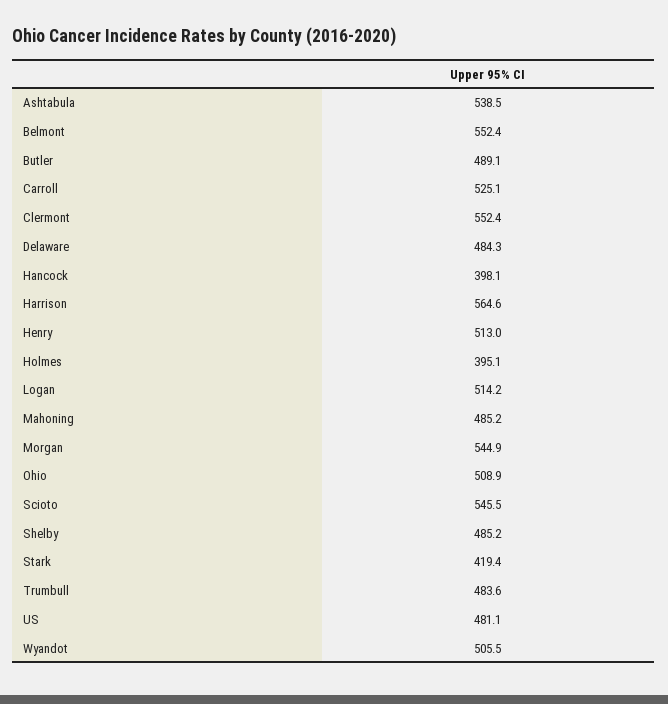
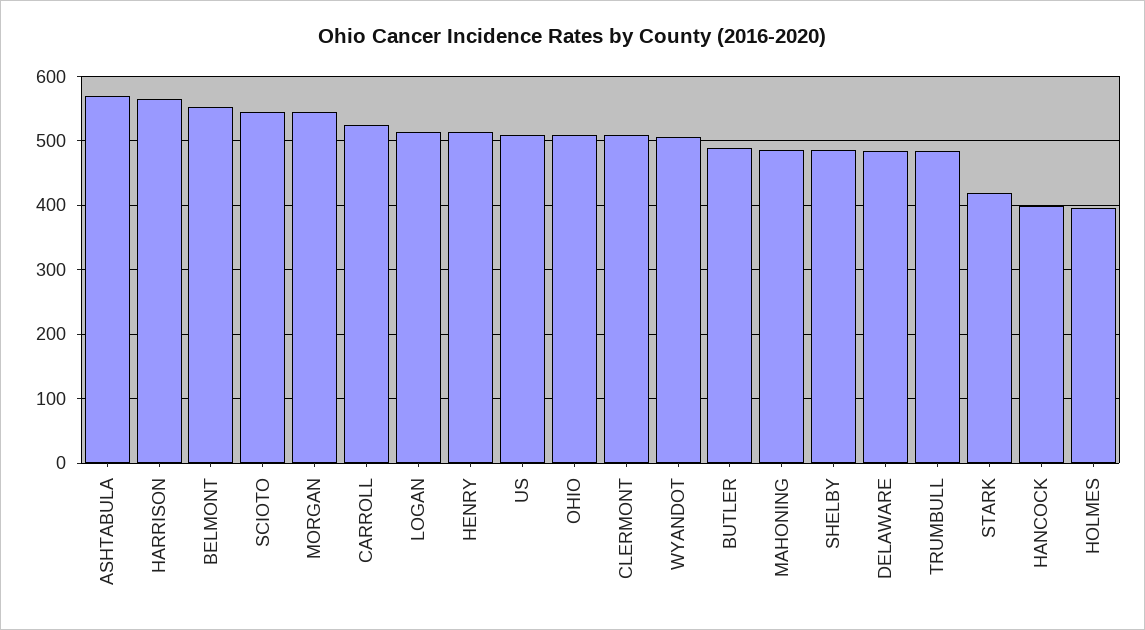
  {
-   "Ashtabula": 538.5,
+   "Ashtabula": 570,
    "Belmont": 552.4,
    "Butler": 489.1,
    "Carroll": 525.1,
-   "Clermont": 552.4,
+   "Clermont": 510,
    "Delaware": 484.3,
    "Hancock": 398.1,
    "Harrison": 564.6,
    "Henry": 513,
    "Holmes": 395.1,
    "Logan": 514.2,
    "Mahoning": 485.2,
    "Morgan": 544.9,
    "Ohio": 508.9,
    "Scioto": 545.5,
    "Shelby": 485.2,
    "Stark": 419.4,
    "Trumbull": 483.6,
-   "US": 481.1,
+   "US": 510,
    "Wyandot": 505.5
  }

